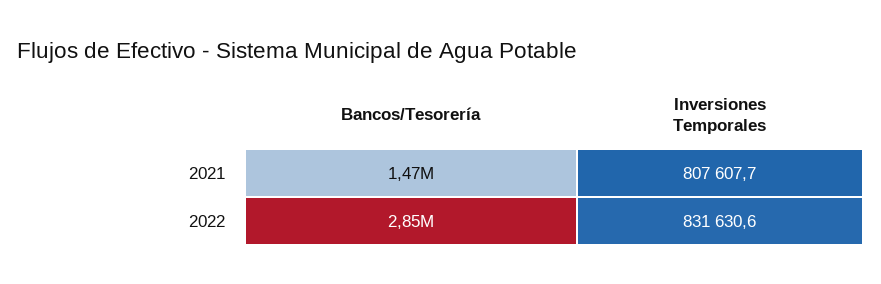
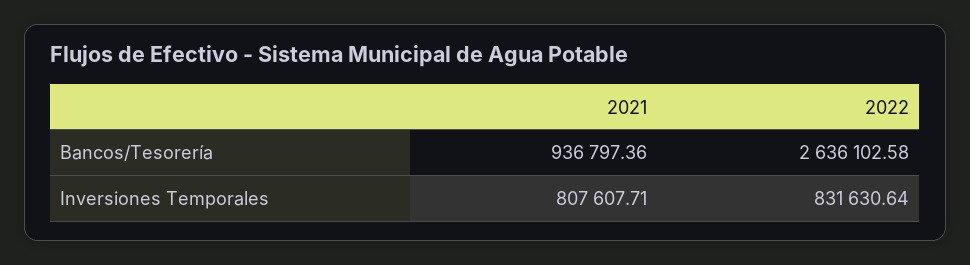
  {
    "Bancos/Tesorería": {
-     "2021": 1470000,
+     "2021": 936797.36,
-     "2022": 2850000
+     "2022": 2636102.58
    },
    "Inversiones Temporales": {
      "2021": 807607.71,
      "2022": 831630.64
    }
  }

